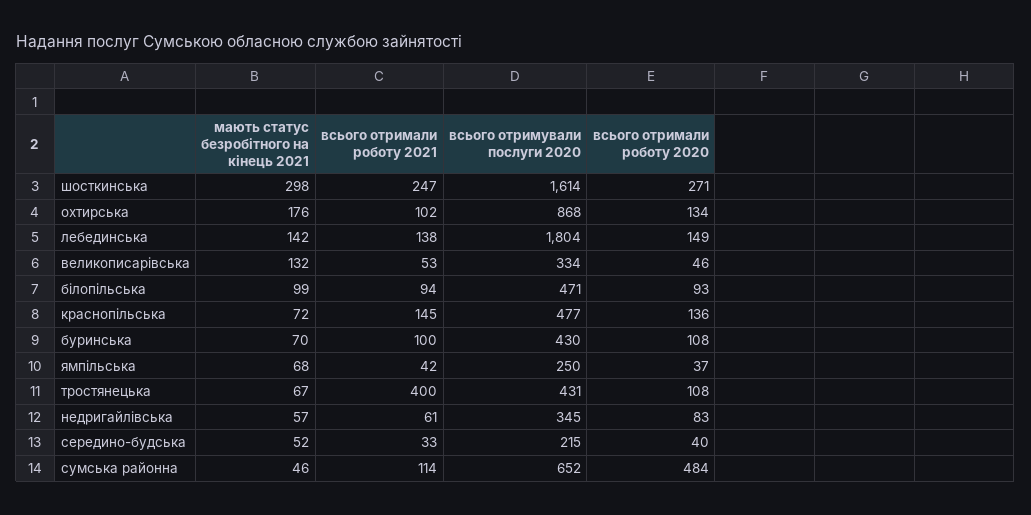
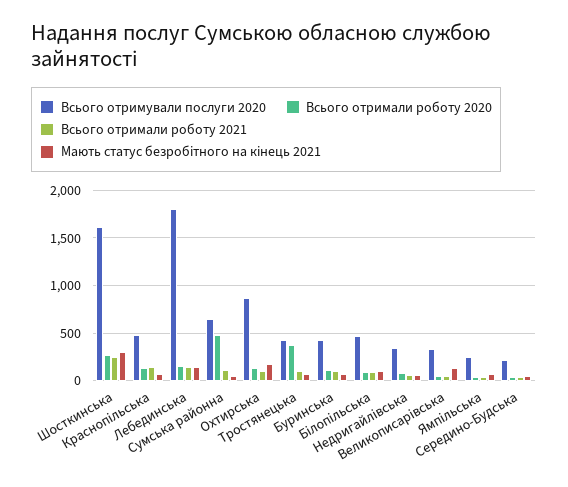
  {
    "мають статус безробітного на кінець 2021": {
      "шосткинська": 298,
      "охтирська": 176,
      "лебединська": 142,
      "великописарівська": 132,
      "білопільська": 99,
      "краснопільська": 72,
      "буринська": 70,
      "ямпільська": 68,
      "тростянецька": 67,
      "недригайлівська": 57,
      "середино-будська": 52,
      "сумська районна": 46
    },
    "всього отримали роботу 2021": {
      "шосткинська": 247,
      "охтирська": 102,
      "лебединська": 138,
      "великописарівська": 53,
      "білопільська": 94,
      "краснопільська": 145,
      "буринська": 100,
      "ямпільська": 42,
-     "тростянецька": 400,
+     "тростянецька": 100,
      "недригайлівська": 61,
      "середино-будська": 33,
      "сумська районна": 114
    },
    "всього отримували послуги 2020": {
      "шосткинська": 1614,
      "охтирська": 868,
      "лебединська": 1804,
      "великописарівська": 334,
      "білопільська": 471,
      "краснопільська": 477,
      "буринська": 430,
      "ямпільська": 250,
      "тростянецька": 431,
      "недригайлівська": 345,
      "середино-будська": 215,
      "сумська районна": 652
    },
    "всього отримали роботу 2020": {
      "шосткинська": 271,
      "охтирська": 134,
      "лебединська": 149,
      "великописарівська": 46,
      "білопільська": 93,
      "краснопільська": 136,
      "буринська": 108,
      "ямпільська": 37,
-     "тростянецька": 108,
+     "тростянецька": 400,
      "недригайлівська": 83,
      "середино-будська": 40,
      "сумська районна": 484
    }
  }

